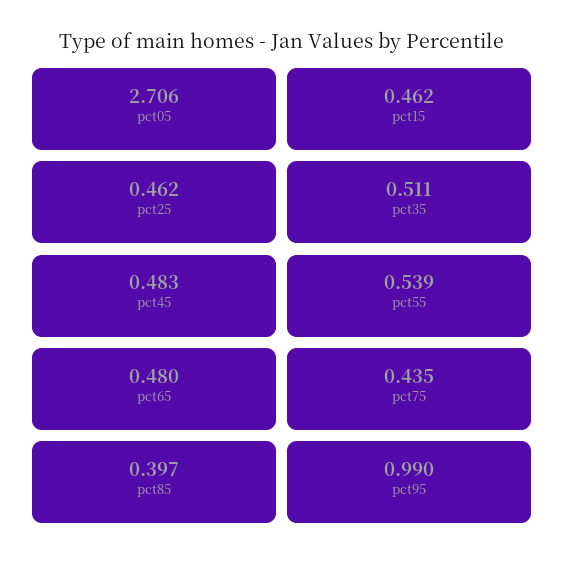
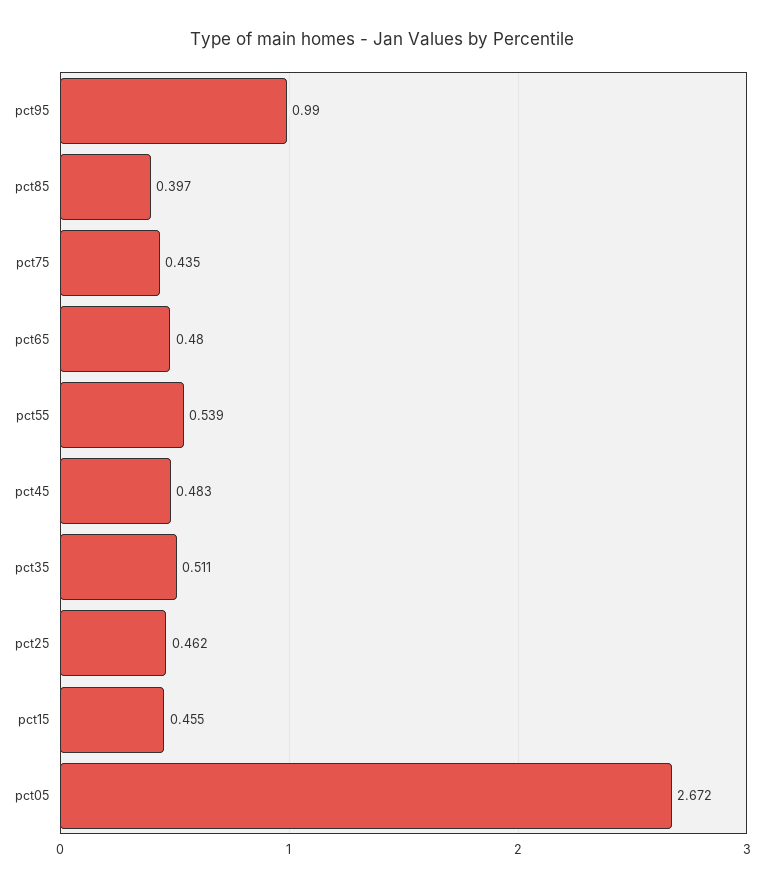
  {
-   "pct05": 2.706,
+   "pct05": 2.672,
-   "pct15": 0.462,
+   "pct15": 0.455,
    "pct25": 0.462,
    "pct35": 0.511,
    "pct45": 0.483,
    "pct55": 0.539,
    "pct65": 0.48,
    "pct75": 0.435,
    "pct85": 0.397,
    "pct95": 0.99
  }

